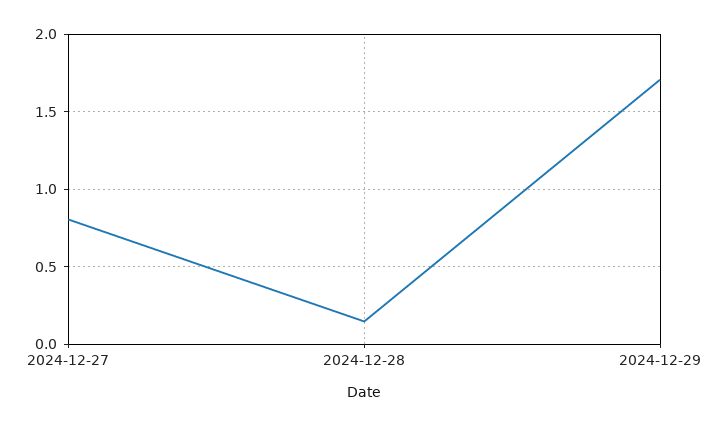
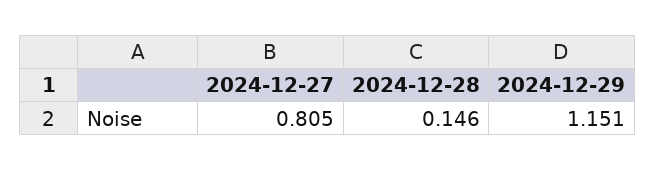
  {
    "2024-12-27": 0.805,
    "2024-12-28": 0.146,
-   "2024-12-29": 1.7
+   "2024-12-29": 1.151
  }

